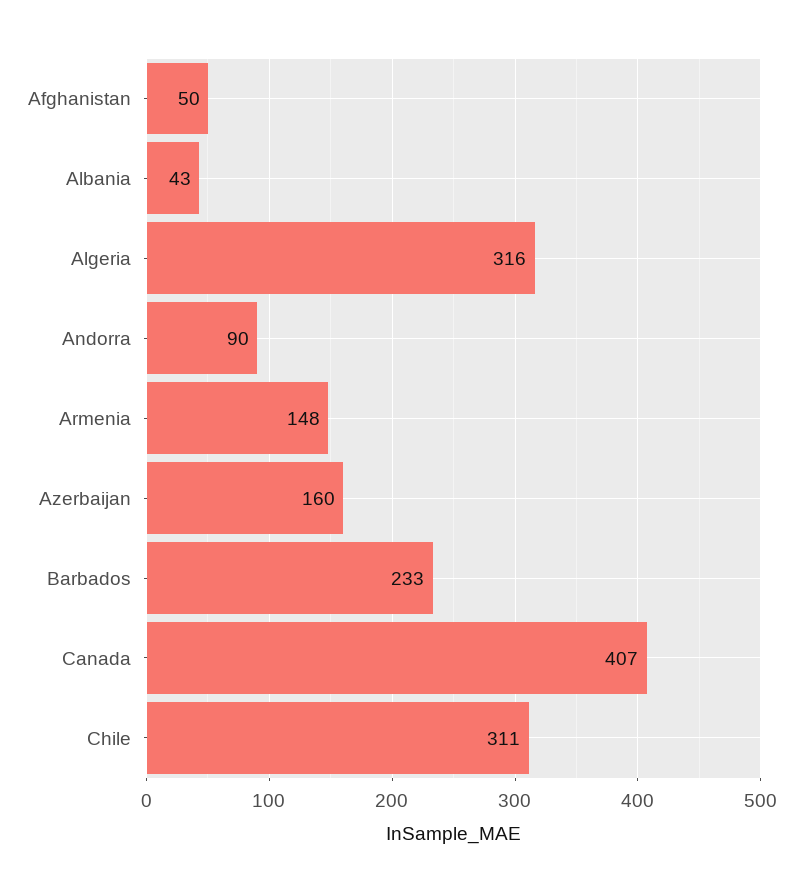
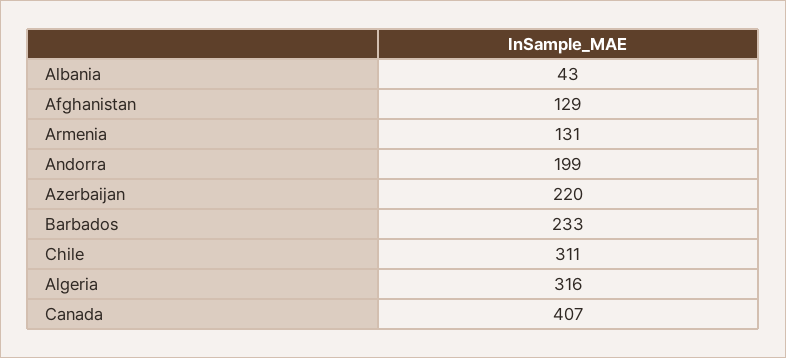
  {
-   "Afghanistan": 50,
+   "Afghanistan": 129,
    "Albania": 43,
    "Algeria": 316,
-   "Andorra": 90,
+   "Andorra": 199,
-   "Armenia": 148,
+   "Armenia": 131,
-   "Azerbaijan": 160,
+   "Azerbaijan": 220,
    "Barbados": 233,
    "Canada": 407,
    "Chile": 311
  }

